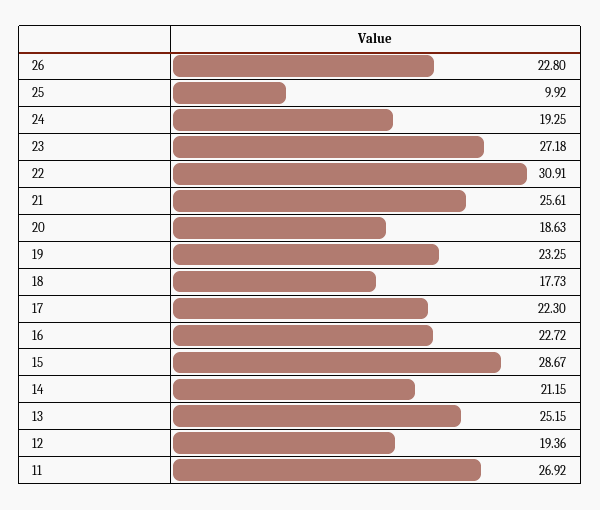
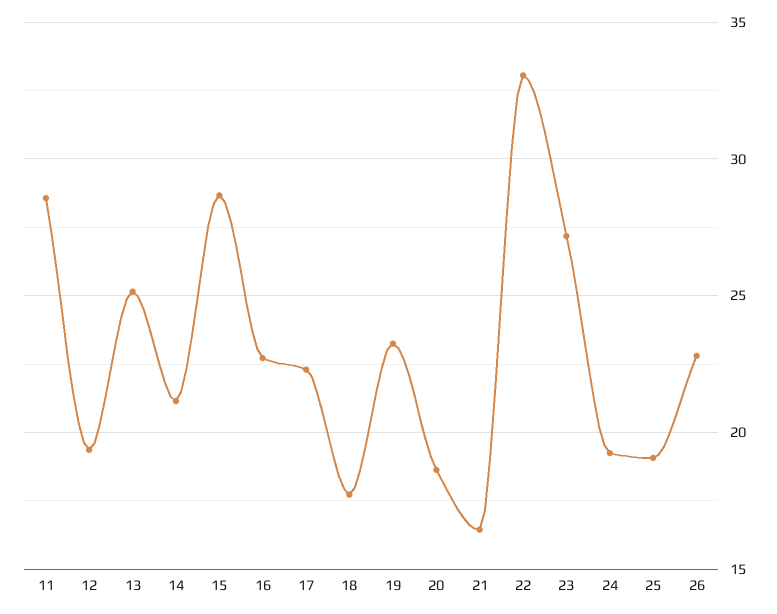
  {
    "26": 22.8,
-   "25": 9.92,
+   "25": 19,
    "24": 19.25,
    "23": 27.18,
-   "22": 30.91,
+   "22": 33,
-   "21": 25.61,
+   "21": 16.5,
    "20": 18.63,
    "19": 23.25,
    "18": 17.73,
    "17": 22.3,
    "16": 22.72,
    "15": 28.67,
    "14": 21.15,
    "13": 25.15,
    "12": 19.36,
-   "11": 26.92
+   "11": 28.5
  }

